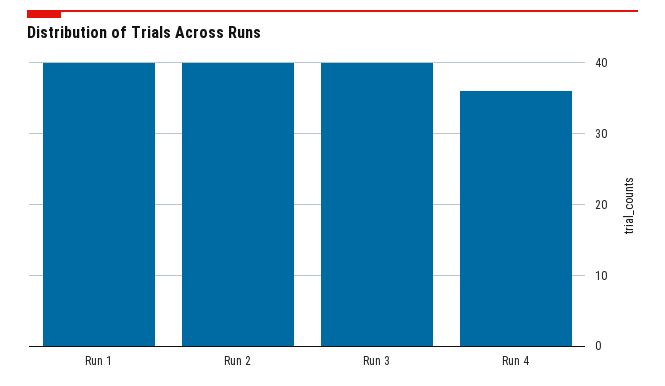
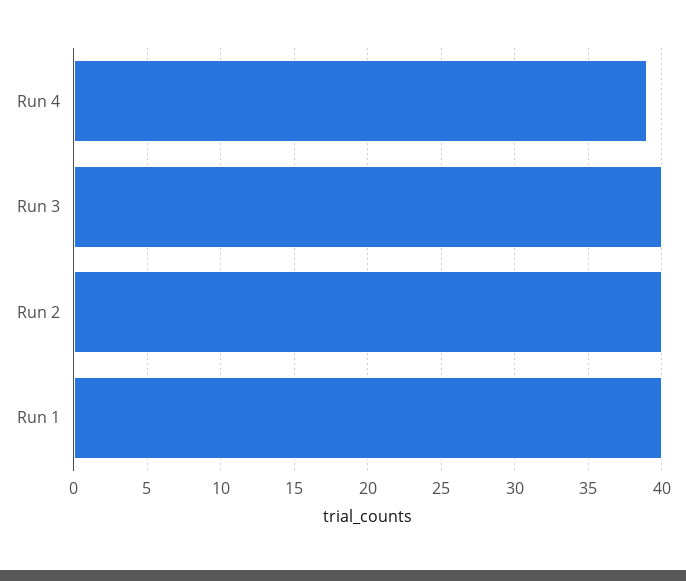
  {
    "Run 1": 40,
    "Run 2": 40,
    "Run 3": 40,
-   "Run 4": 36
+   "Run 4": 39
  }

